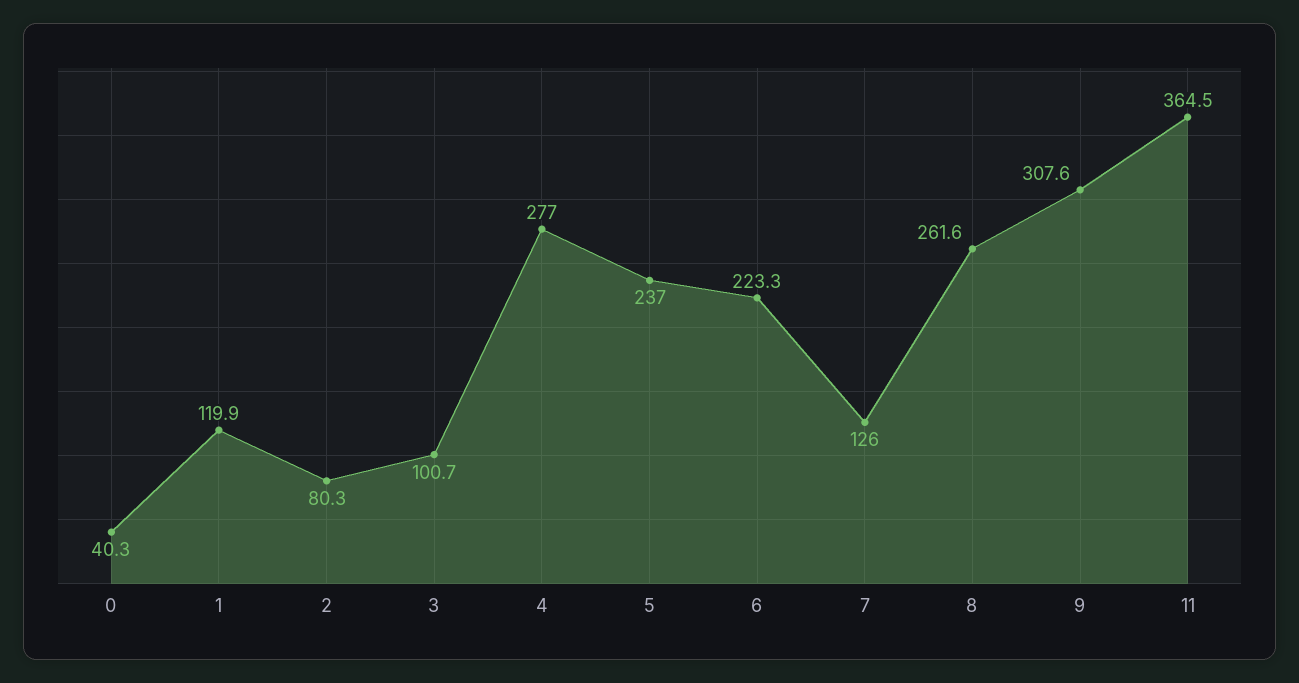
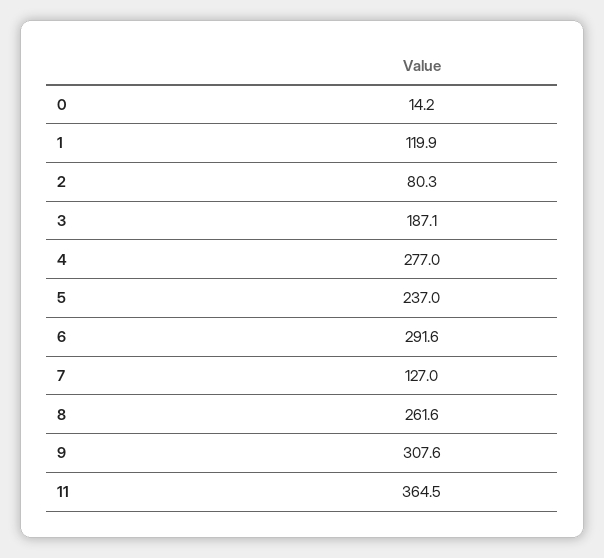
  {
-   "0": 40.3,
+   "0": 14.2,
    "1": 119.9,
    "2": 80.3,
-   "3": 100.7,
+   "3": 187.1,
    "4": 277,
    "5": 237,
-   "6": 223.3,
+   "6": 291.6,
-   "7": 126,
+   "7": 127,
    "8": 261.6,
    "9": 307.6,
    "11": 364.5
  }

